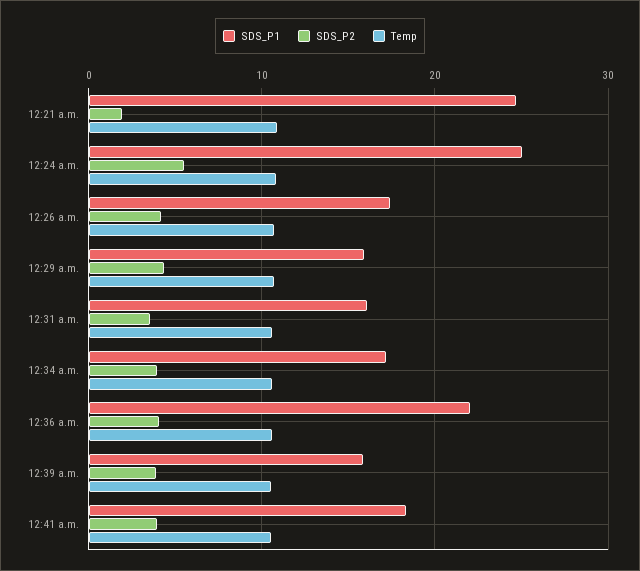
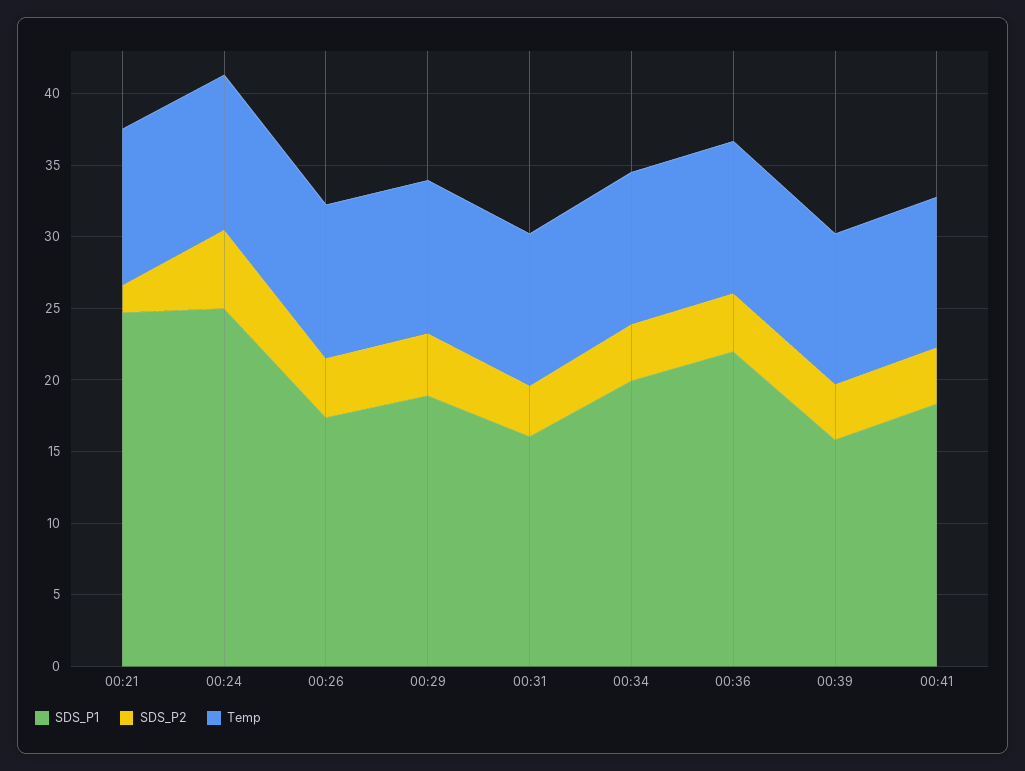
  {
    "SDS_P1": {
      "12:21 a.m.": 25,
      "12:24 a.m.": 25,
      "12:26 a.m.": 17,
-     "12:29 a.m.": 16,
+     "12:29 a.m.": 19,
      "12:31 a.m.": 16,
-     "12:34 a.m.": 17,
+     "12:34 a.m.": 20,
      "12:36 a.m.": 22,
      "12:39 a.m.": 16,
      "12:41 a.m.": 18
    },
    "SDS_P2": {
      "12:21 a.m.": 2,
      "12:24 a.m.": 6,
      "12:26 a.m.": 4,
      "12:29 a.m.": 4,
      "12:31 a.m.": 4,
      "12:34 a.m.": 4,
      "12:36 a.m.": 4,
      "12:39 a.m.": 4,
      "12:41 a.m.": 4
    },
    "Temp": {
      "12:21 a.m.": 11,
      "12:24 a.m.": 11,
      "12:26 a.m.": 11,
      "12:29 a.m.": 11,
      "12:31 a.m.": 11,
      "12:34 a.m.": 11,
      "12:36 a.m.": 11,
      "12:39 a.m.": 11,
      "12:41 a.m.": 11
    }
  }

